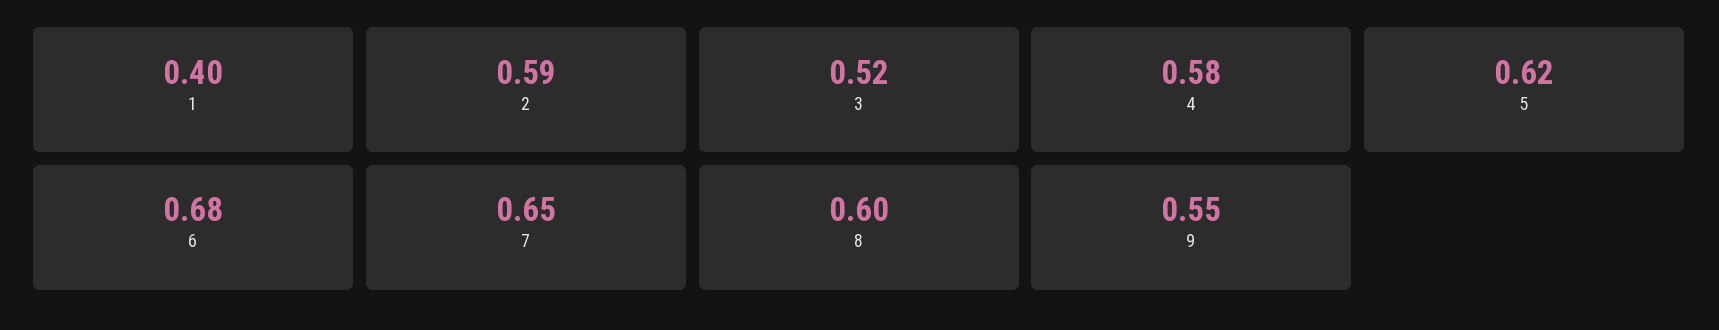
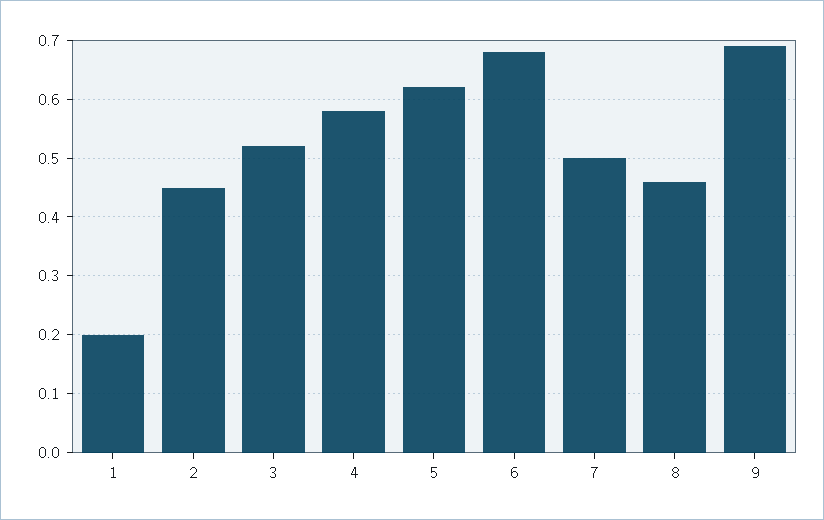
  {
-   "1": 0.4,
+   "1": 0.2,
-   "2": 0.59,
+   "2": 0.45,
    "3": 0.52,
    "4": 0.58,
    "5": 0.62,
    "6": 0.68,
-   "7": 0.65,
+   "7": 0.5,
-   "8": 0.6,
+   "8": 0.45,
-   "9": 0.55
+   "9": 0.7
  }

